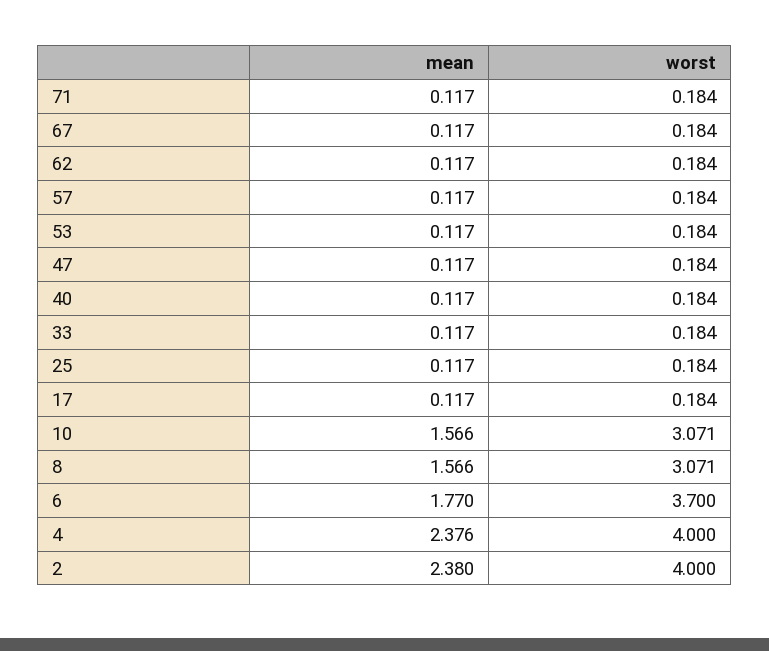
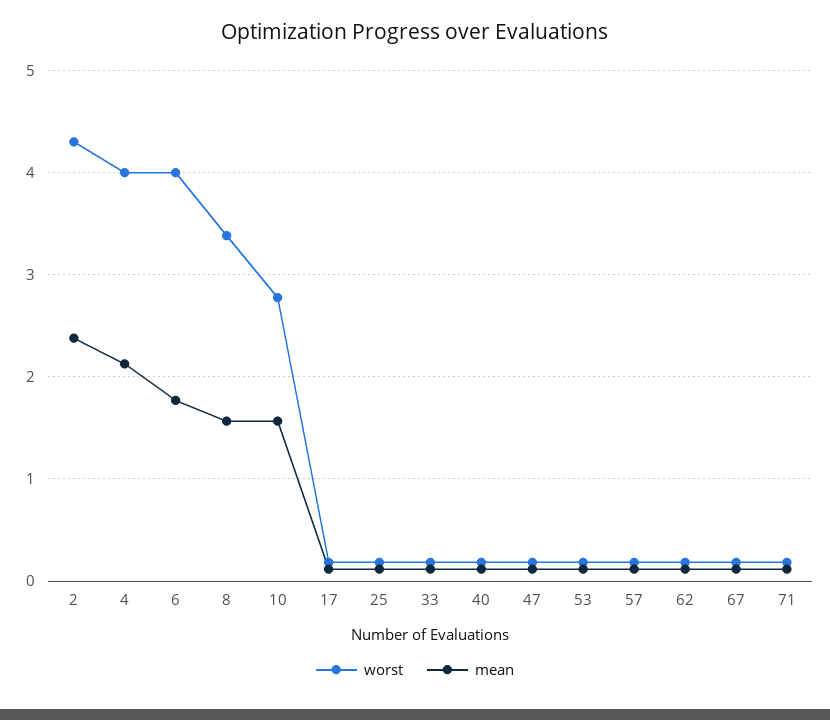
  {
    "mean": {
      "71": 0.117,
      "67": 0.117,
      "62": 0.117,
      "57": 0.117,
      "53": 0.117,
      "47": 0.117,
      "40": 0.117,
      "33": 0.117,
      "25": 0.117,
      "17": 0.117,
      "10": 1.566,
      "8": 1.566,
      "6": 1.77,
-     "4": 2.376,
+     "4": 2.1,
      "2": 2.38
    },
    "worst": {
      "71": 0.184,
      "67": 0.184,
      "62": 0.184,
      "57": 0.184,
      "53": 0.184,
      "47": 0.184,
      "40": 0.184,
      "33": 0.184,
      "25": 0.184,
      "17": 0.184,
-     "10": 3.071,
+     "10": 2.8,
-     "8": 3.071,
+     "8": 3.4,
-     "6": 3.7,
+     "6": 4,
      "4": 4,
-     "2": 4
+     "2": 4.3
    }
  }

